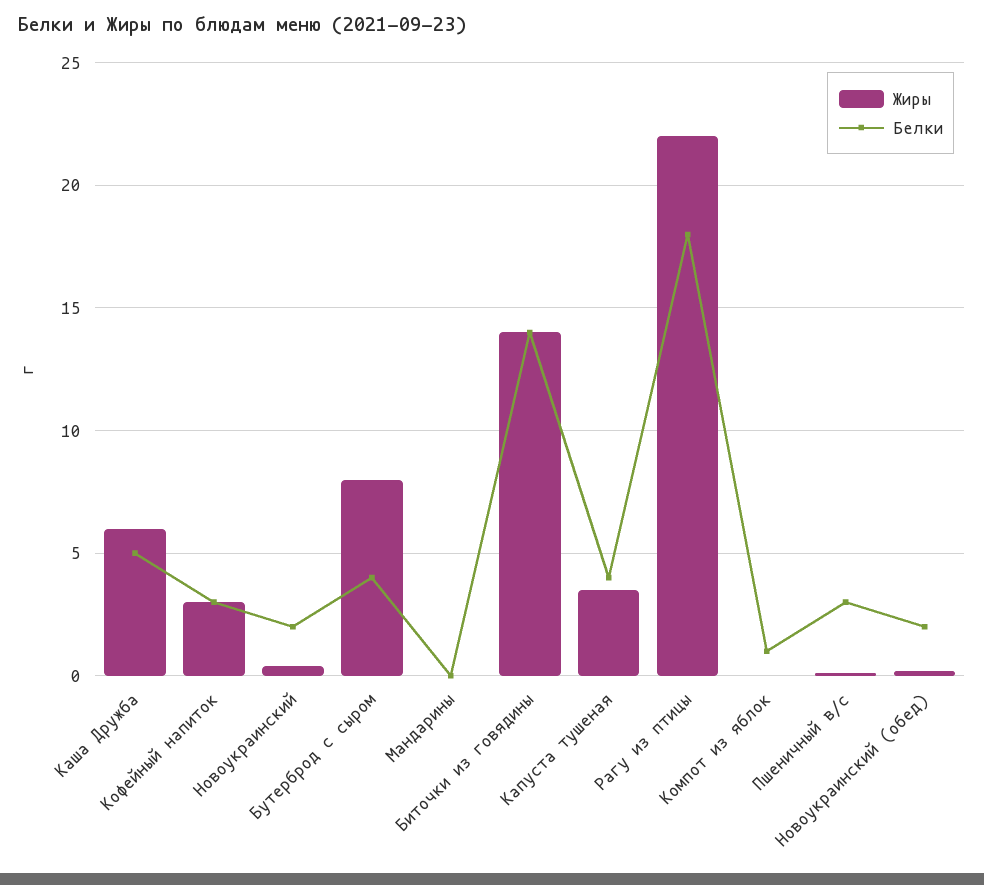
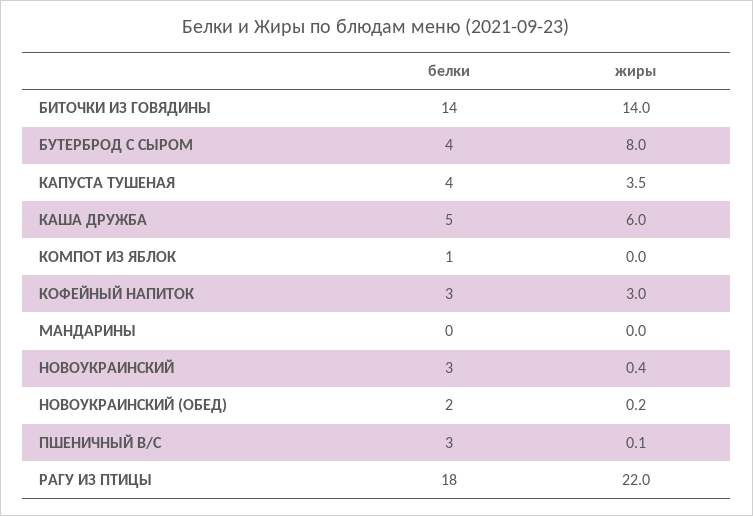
  {
    "Жиры": {
      "Каша Дружба": 6,
      "Кофейный напиток": 3,
      "Новоукраинский": 0.4,
      "Бутерброд с сыром": 8,
      "Мандарины": 0,
      "Биточки из говядины": 14,
      "Капуста тушеная": 3.5,
      "Рагу из птицы": 22,
      "Компот из яблок": 0,
      "Пшеничный в/с": 0.1,
      "Новоукраинский (обед)": 0.2
    },
    "Белки": {
      "Каша Дружба": 5,
      "Кофейный напиток": 3,
-     "Новоукраинский": 2,
+     "Новоукраинский": 3,
      "Бутерброд с сыром": 4,
      "Мандарины": 0,
      "Биточки из говядины": 14,
      "Капуста тушеная": 4,
      "Рагу из птицы": 18,
      "Компот из яблок": 1,
      "Пшеничный в/с": 3,
      "Новоукраинский (обед)": 2
    }
  }

